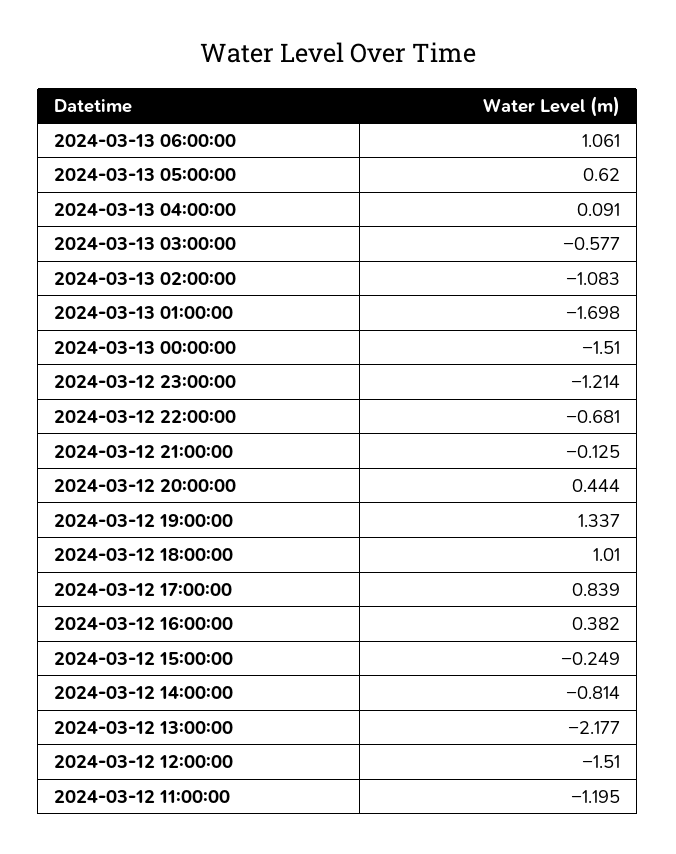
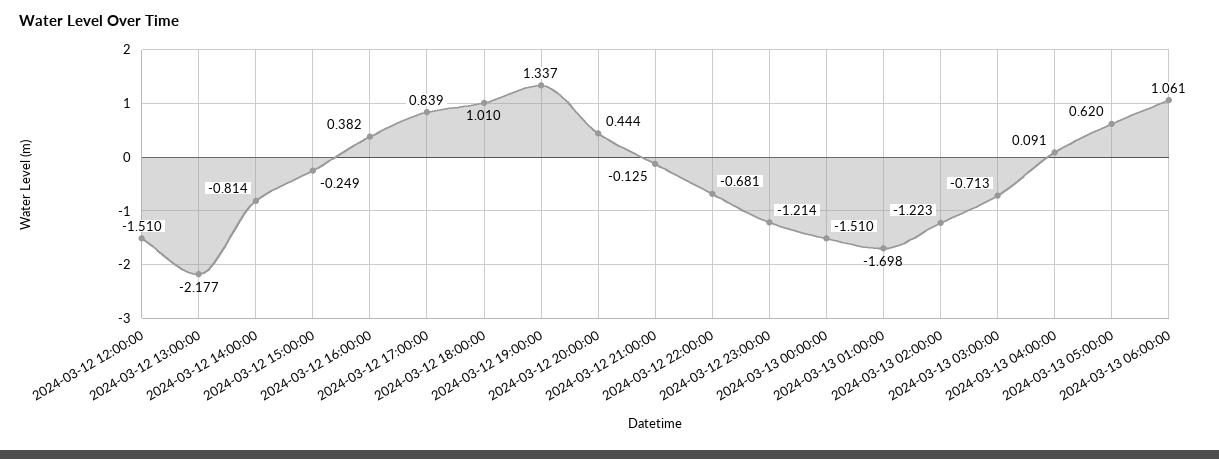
  {
    "2024-03-13 06:00:00": 1.061,
    "2024-03-13 05:00:00": 0.62,
    "2024-03-13 04:00:00": 0.091,
-   "2024-03-13 03:00:00": -0.577,
+   "2024-03-13 03:00:00": -0.713,
-   "2024-03-13 02:00:00": -1.083,
+   "2024-03-13 02:00:00": -1.223,
    "2024-03-13 01:00:00": -1.698,
    "2024-03-13 00:00:00": -1.51,
    "2024-03-12 23:00:00": -1.214,
    "2024-03-12 22:00:00": -0.681,
    "2024-03-12 21:00:00": -0.125,
    "2024-03-12 20:00:00": 0.444,
    "2024-03-12 19:00:00": 1.337,
    "2024-03-12 18:00:00": 1.01,
    "2024-03-12 17:00:00": 0.839,
    "2024-03-12 16:00:00": 0.382,
    "2024-03-12 15:00:00": -0.249,
    "2024-03-12 14:00:00": -0.814,
    "2024-03-12 13:00:00": -2.177,
-   "2024-03-12 12:00:00": -1.51,
+   "2024-03-12 12:00:00": -1.51
-   "2024-03-12 11:00:00": -1.195
  }

